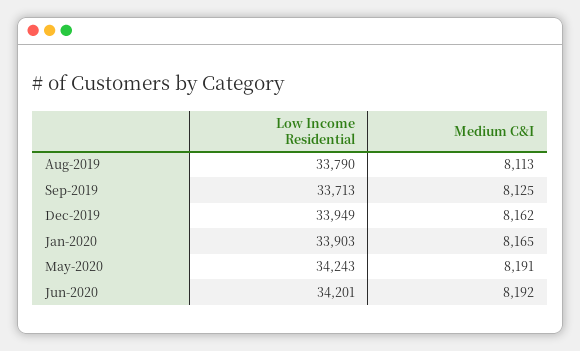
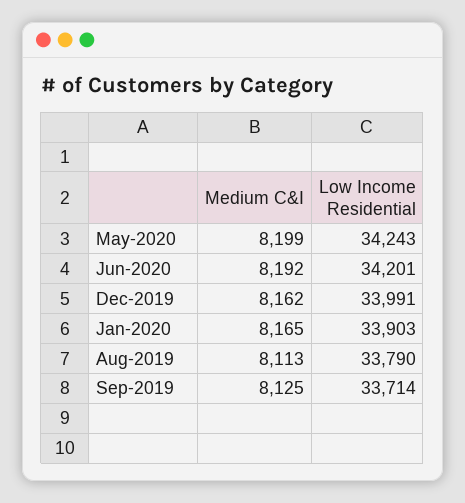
  {
    "Low Income Residential": {
      "Aug-2019": 33790,
-     "Sep-2019": 33713,
+     "Sep-2019": 33714,
-     "Dec-2019": 33949,
+     "Dec-2019": 33991,
      "Jan-2020": 33903,
      "May-2020": 34243,
      "Jun-2020": 34201
    },
    "Medium C&I": {
      "Aug-2019": 8113,
      "Sep-2019": 8125,
      "Dec-2019": 8162,
      "Jan-2020": 8165,
-     "May-2020": 8191,
+     "May-2020": 8199,
      "Jun-2020": 8192
    }
  }

